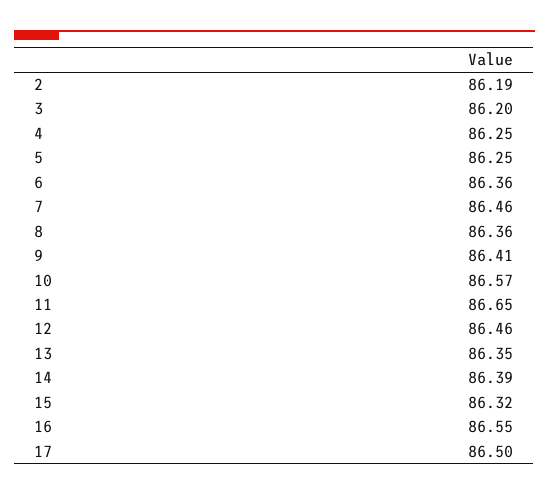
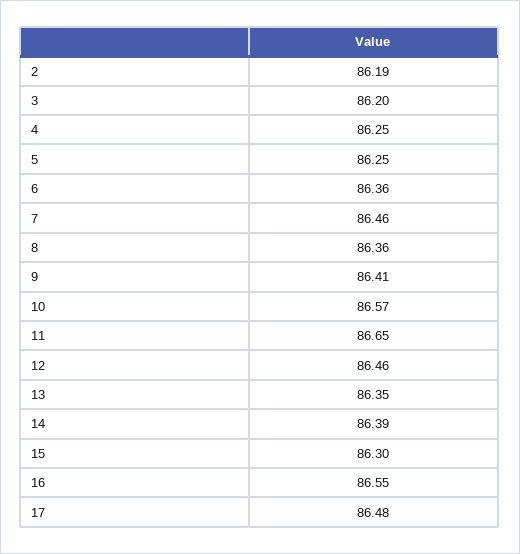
  {
    "2": 86.19,
    "3": 86.2,
    "4": 86.25,
    "5": 86.25,
    "6": 86.36,
    "7": 86.46,
    "8": 86.36,
    "9": 86.41,
    "10": 86.57,
    "11": 86.65,
    "12": 86.46,
    "13": 86.35,
    "14": 86.39,
-   "15": 86.32,
+   "15": 86.3,
    "16": 86.55,
-   "17": 86.5
+   "17": 86.48
  }

